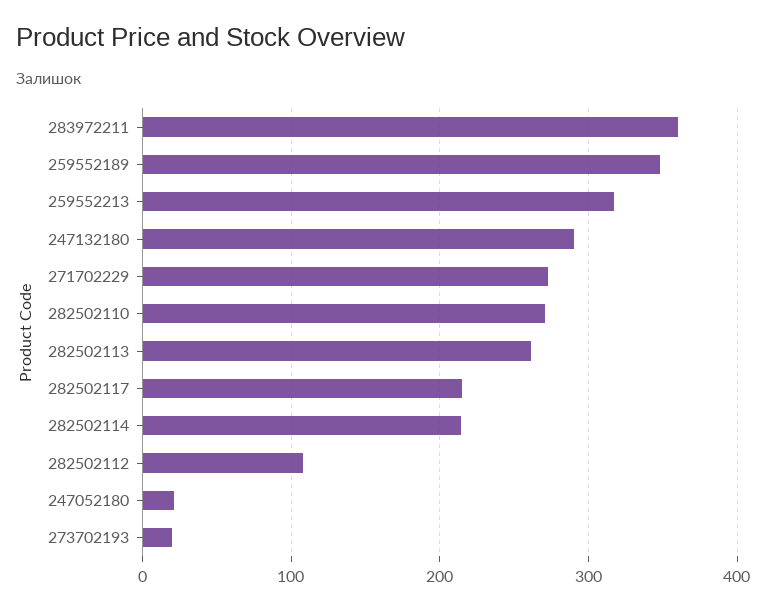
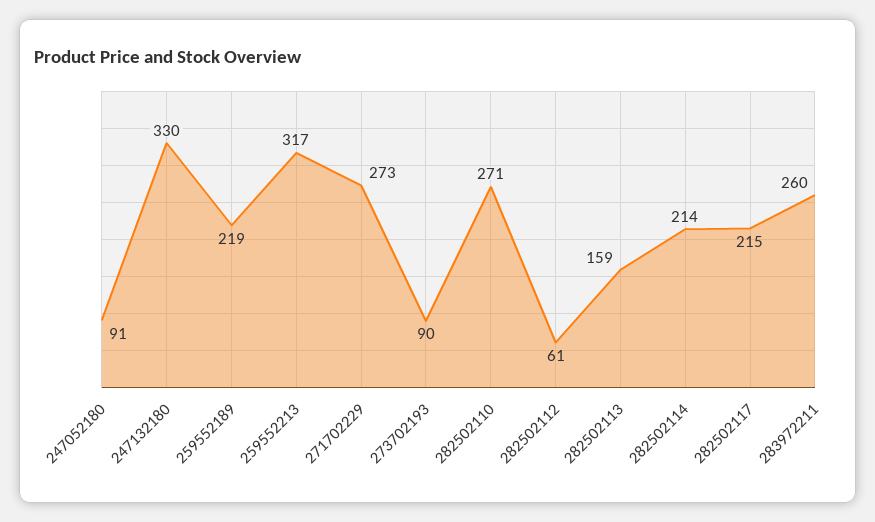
  {
-   "283972211": 360,
+   "283972211": 260,
-   "259552189": 350,
+   "259552189": 219,
    "259552213": 317,
-   "247132180": 290,
+   "247132180": 330,
    "271702229": 273,
    "282502110": 271,
-   "282502113": 260,
+   "282502113": 159,
    "282502117": 215,
    "282502114": 214,
-   "282502112": 110,
+   "282502112": 61,
-   "247052180": 20,
+   "247052180": 91,
-   "273702193": 20
+   "273702193": 90
  }

